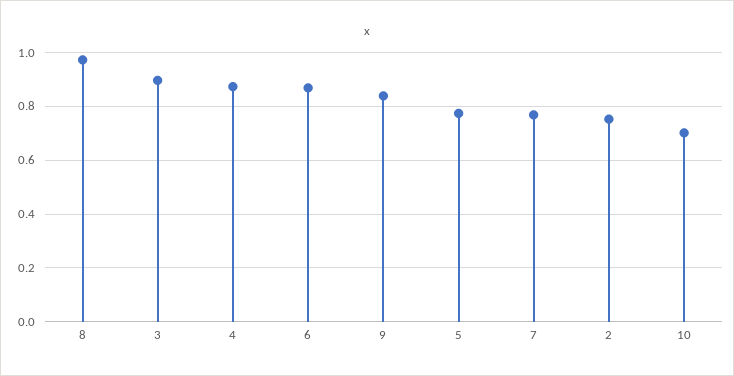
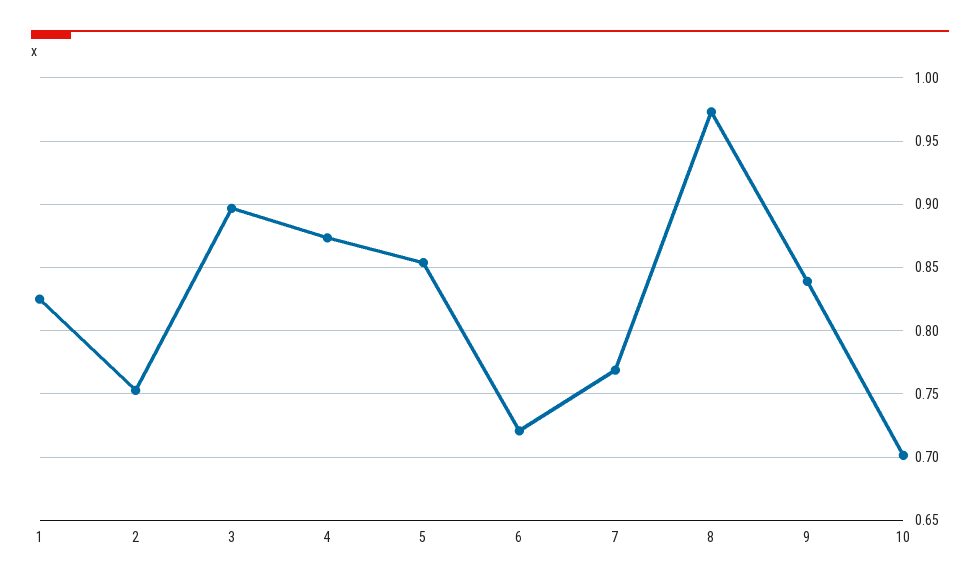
  {
    "8": 0.975,
    "3": 0.895,
    "4": 0.875,
-   "6": 0.875,
+   "6": 0.72,
    "9": 0.84,
-   "5": 0.775,
+   "5": 0.855,
    "7": 0.77,
    "2": 0.755,
-   "10": 0.7
+   "10": 0.7,
+   "1": 0.825
  }

